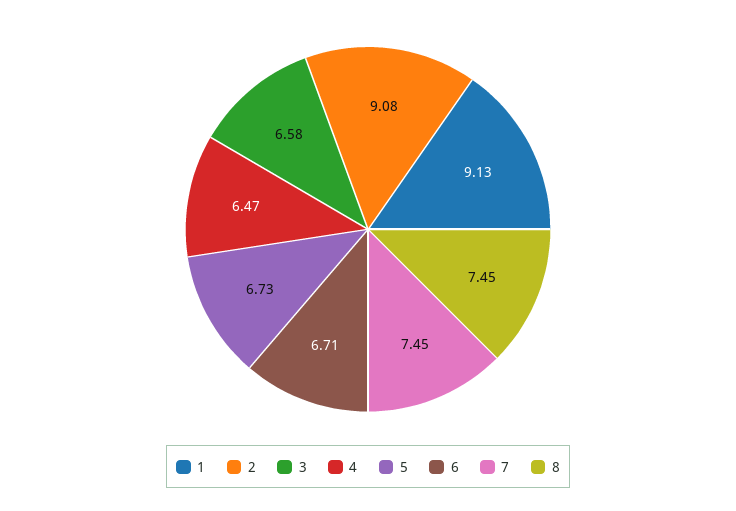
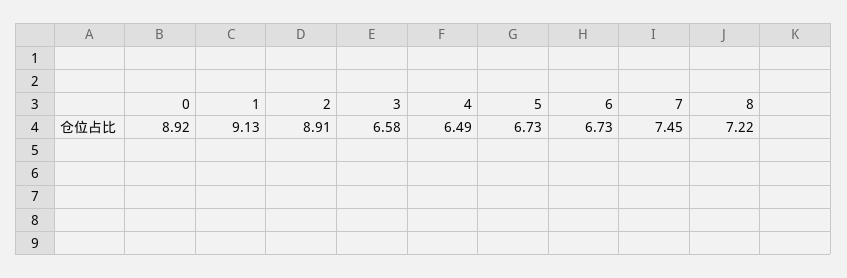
  {
    "1": 9.13,
-   "2": 9.08,
+   "2": 8.91,
    "3": 6.58,
-   "4": 6.47,
+   "4": 6.49,
    "5": 6.73,
-   "6": 6.71,
+   "6": 6.73,
    "7": 7.45,
-   "8": 7.45
+   "8": 7.22,
+   "0": 8.92
  }

